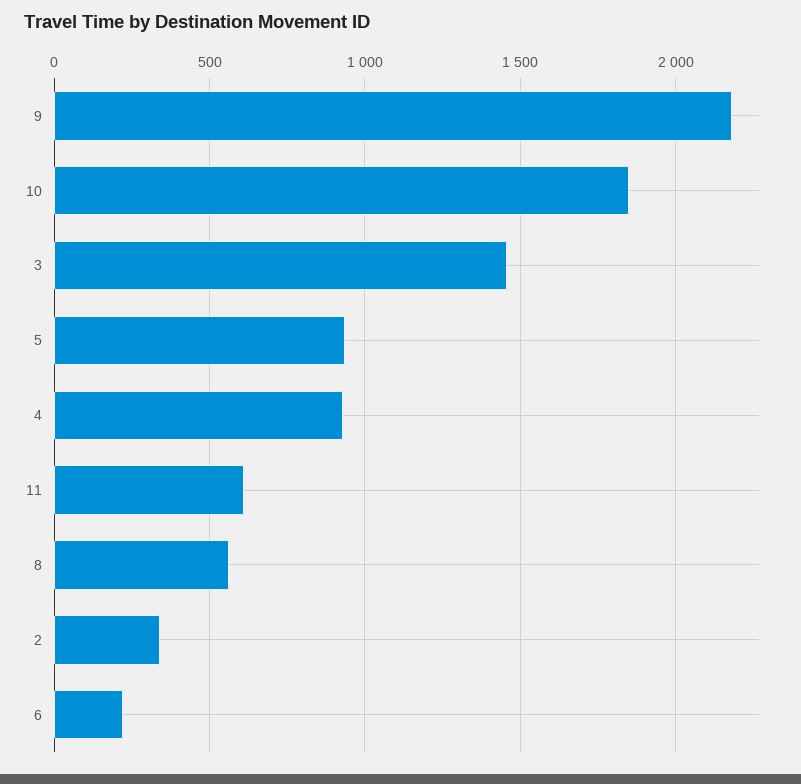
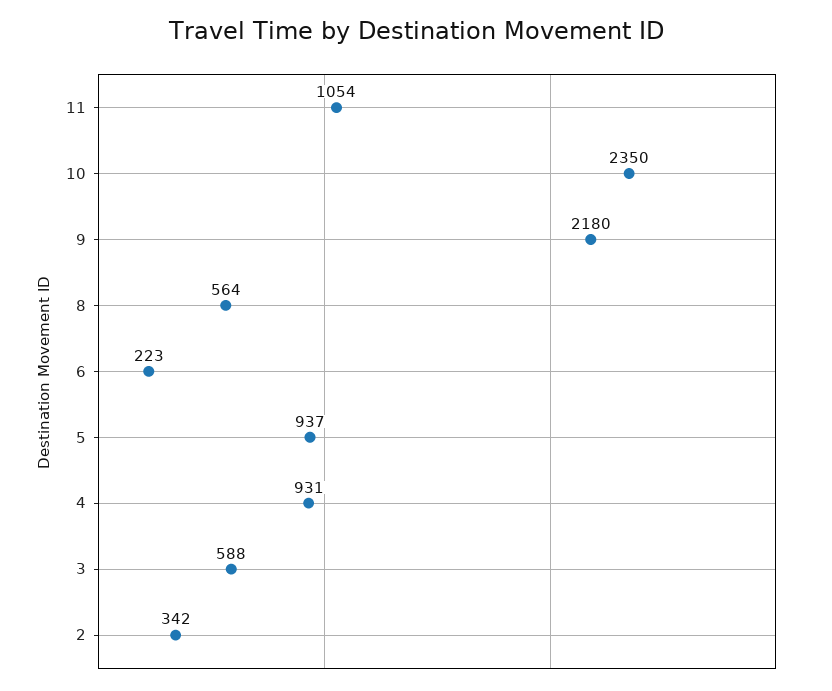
  {
    "9": 2180,
-   "10": 1850,
+   "10": 2350,
-   "3": 1450,
+   "3": 588,
    "5": 937,
    "4": 931,
-   "11": 600,
+   "11": 1054,
    "8": 564,
    "2": 342,
    "6": 223
  }

